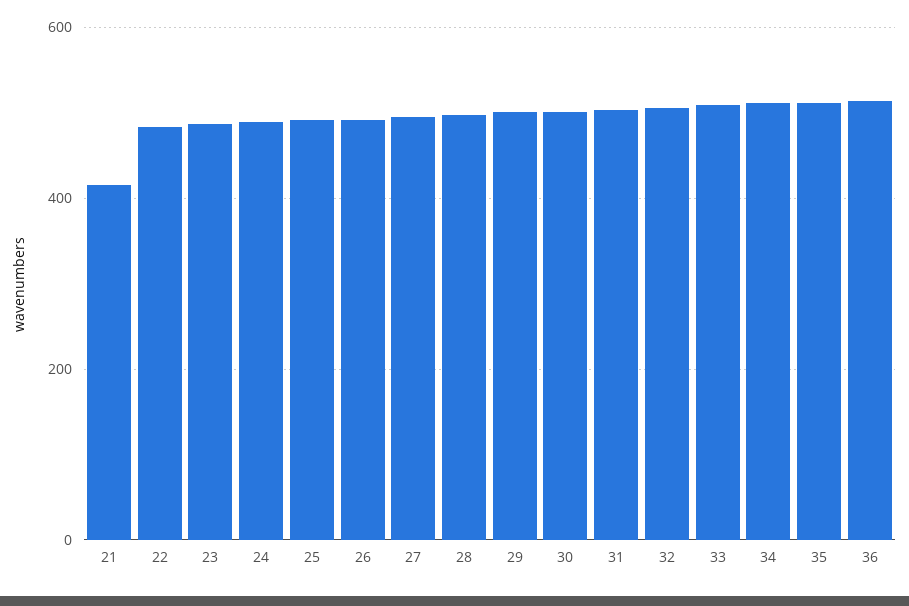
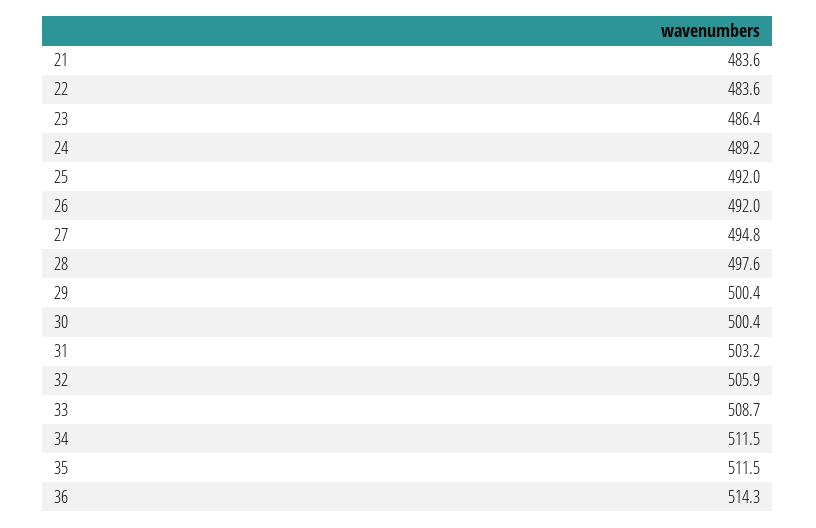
  {
-   "21": 420,
+   "21": 483.6,
    "22": 483.6,
    "23": 486.4,
    "24": 489.2,
    "25": 492,
    "26": 492,
    "27": 494.8,
    "28": 497.6,
    "29": 500.4,
    "30": 500.4,
    "31": 503.2,
    "32": 505.9,
    "33": 508.7,
    "34": 511.5,
    "35": 511.5,
    "36": 514.3
  }

